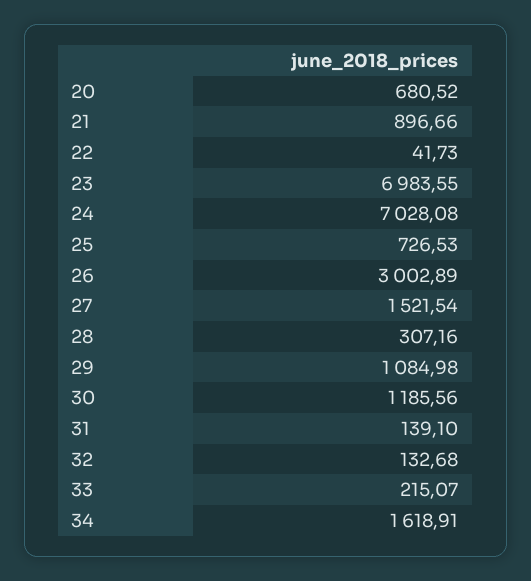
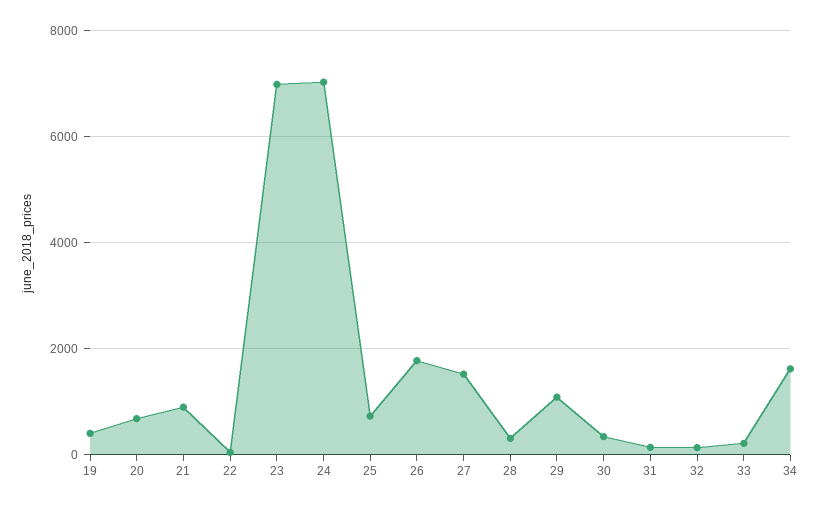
  {
    "20": 680.52,
    "21": 896.66,
    "22": 41.73,
    "23": 6983.55,
    "24": 7028.08,
    "25": 726.53,
-   "26": 3002.89,
+   "26": 1800,
    "27": 1521.54,
    "28": 307.16,
    "29": 1084.98,
-   "30": 1185.56,
+   "30": 400,
    "31": 139.1,
    "32": 132.68,
    "33": 215.07,
-   "34": 1618.91
+   "34": 1618.91,
+   "19": 400
  }

